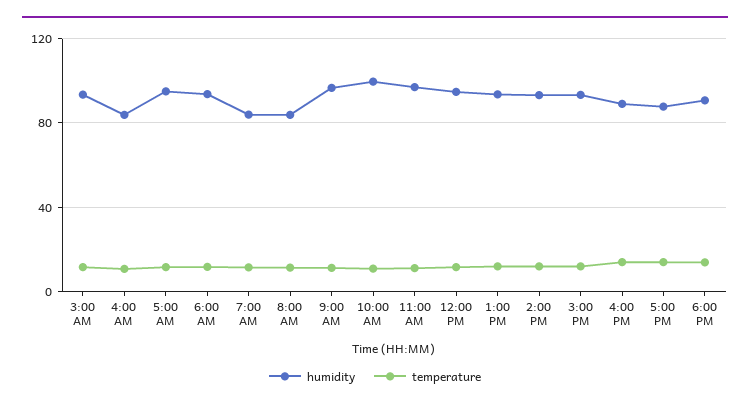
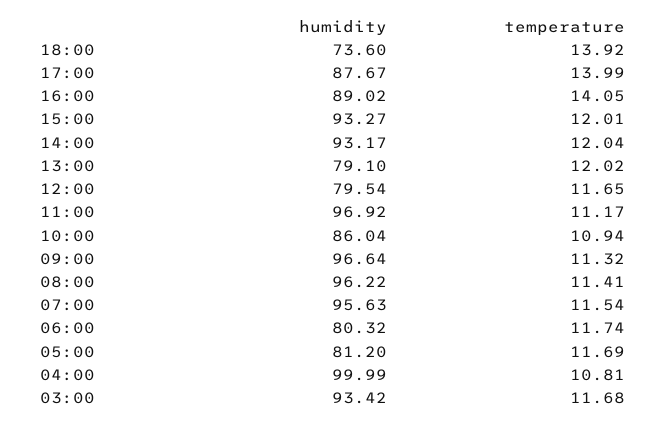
  {
    "humidity": {
      "3:00 AM": 93.42,
-     "4:00 AM": 85,
+     "4:00 AM": 99.99,
-     "5:00 AM": 95,
+     "5:00 AM": 81.2,
-     "6:00 AM": 95,
+     "6:00 AM": 80.32,
-     "7:00 AM": 85,
+     "7:00 AM": 95.63,
-     "8:00 AM": 85,
+     "8:00 AM": 96.22,
      "9:00 AM": 96.64,
-     "10:00 AM": 100,
+     "10:00 AM": 86.04,
      "11:00 AM": 96.92,
-     "12:00 PM": 95,
+     "12:00 PM": 79.54,
-     "1:00 PM": 95,
+     "1:00 PM": 79.1,
      "2:00 PM": 93.17,
      "3:00 PM": 93.27,
      "4:00 PM": 89.02,
      "5:00 PM": 87.67,
-     "6:00 PM": 90
+     "6:00 PM": 73.6
    },
    "temperature": {
      "3:00 AM": 11.68,
      "4:00 AM": 10.81,
      "5:00 AM": 11.69,
      "6:00 AM": 11.74,
      "7:00 AM": 11.54,
      "8:00 AM": 11.41,
      "9:00 AM": 11.32,
      "10:00 AM": 10.94,
      "11:00 AM": 11.17,
      "12:00 PM": 11.65,
      "1:00 PM": 12.02,
      "2:00 PM": 12.04,
      "3:00 PM": 12.01,
      "4:00 PM": 14.05,
      "5:00 PM": 13.99,
      "6:00 PM": 13.92
    }
  }

